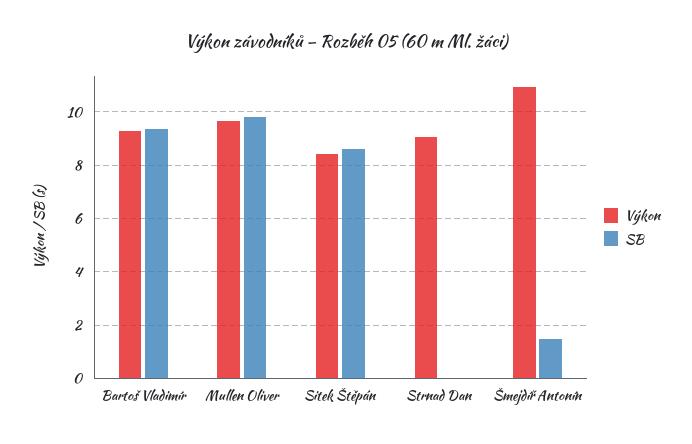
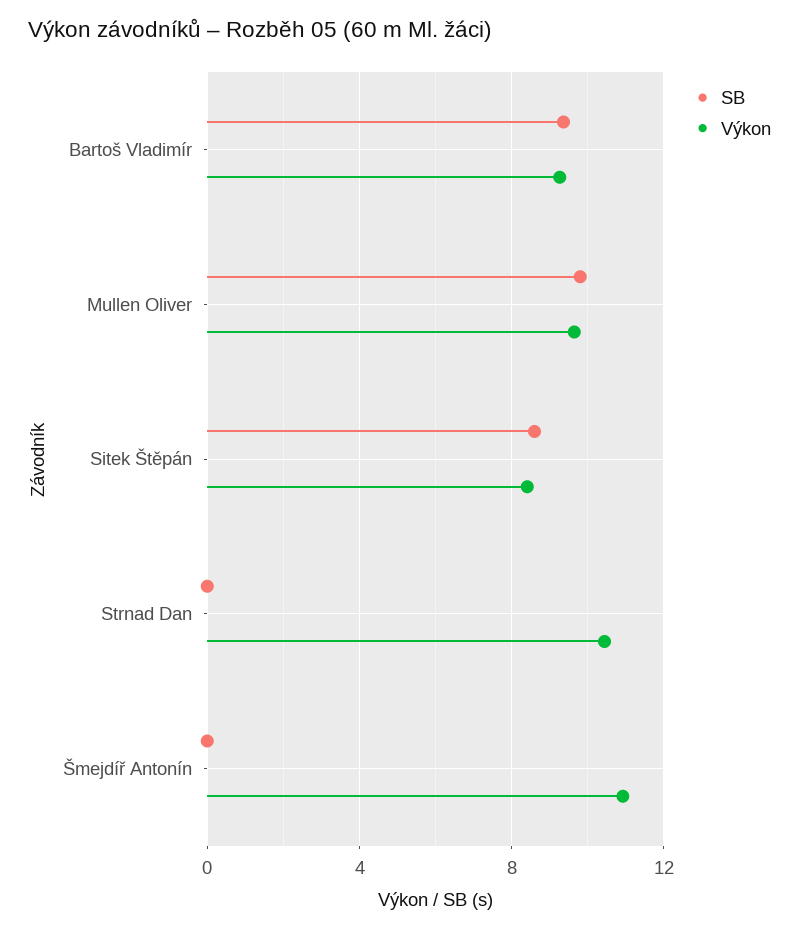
  {
    "Výkon": {
      "Bartoš Vladimír": 9.25,
      "Mullen Oliver": 9.75,
      "Sitek Štěpán": 8.5,
-     "Strnad Dan": 9,
+     "Strnad Dan": 10.5,
      "Šmejdíř Antonín": 11
    },
    "SB": {
      "Bartoš Vladimír": 9.25,
      "Mullen Oliver": 9.75,
      "Sitek Štěpán": 8.5,
      "Strnad Dan": 0,
-     "Šmejdíř Antonín": 1.5
+     "Šmejdíř Antonín": 0
    }
  }

